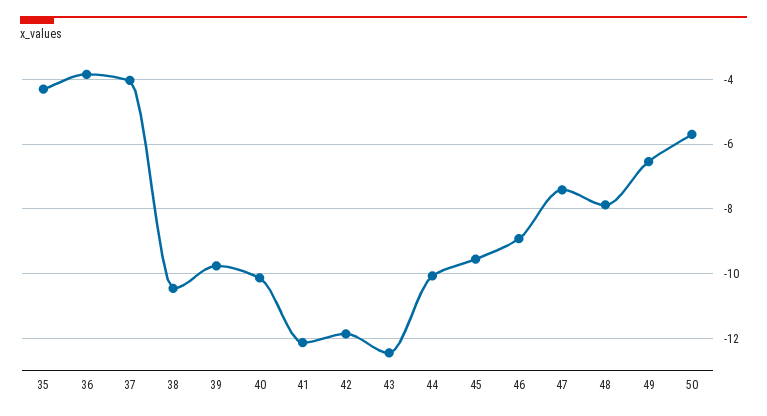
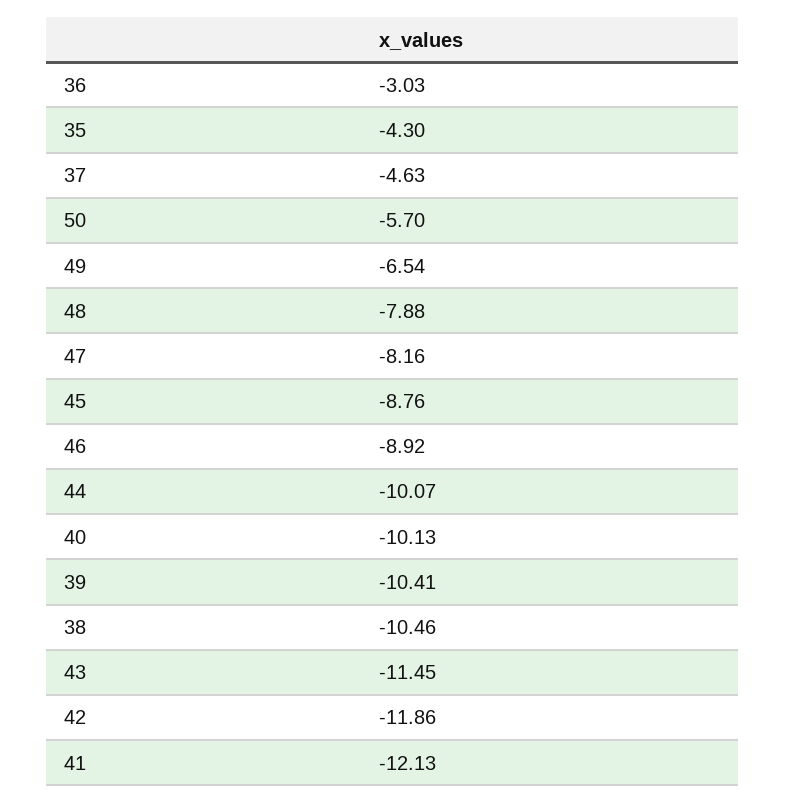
  {
    "35": -4.3,
-   "36": -3.8,
+   "36": -3.03,
-   "37": -4,
+   "37": -4.63,
    "38": -10.46,
-   "39": -9.8,
+   "39": -10.41,
    "40": -10.13,
    "41": -12.13,
    "42": -11.86,
-   "43": -12.4,
+   "43": -11.45,
    "44": -10.07,
-   "45": -9.6,
+   "45": -8.76,
    "46": -8.92,
-   "47": -7.4,
+   "47": -8.16,
    "48": -7.88,
    "49": -6.54,
    "50": -5.7
  }

